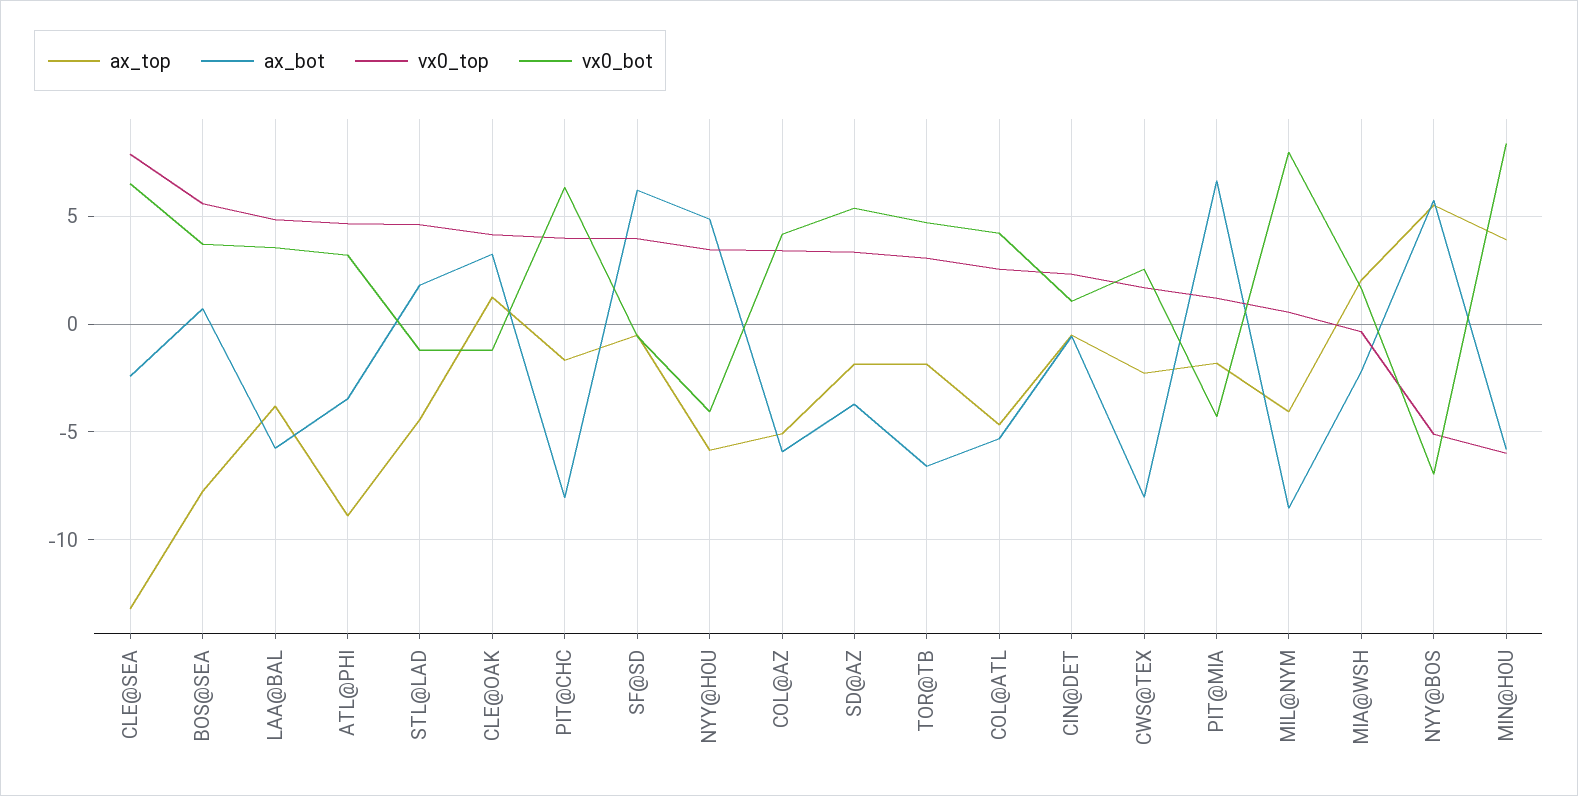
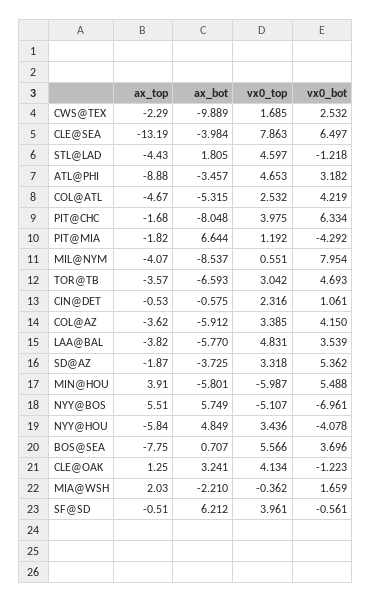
  {
    "ax_top": {
      "CLE@SEA": -13.19,
      "BOS@SEA": -7.75,
      "LAA@BAL": -3.82,
      "ATL@PHI": -8.88,
      "STL@LAD": -4.43,
      "CLE@OAK": 1.25,
      "PIT@CHC": -1.68,
      "SF@SD": -0.51,
      "NYY@HOU": -5.84,
-     "COL@AZ": -5,
+     "COL@AZ": -3.62,
      "SD@AZ": -1.87,
-     "TOR@TB": -2,
+     "TOR@TB": -3.57,
      "COL@ATL": -4.67,
      "CIN@DET": -0.53,
      "CWS@TEX": -2.29,
      "PIT@MIA": -1.82,
      "MIL@NYM": -4.07,
      "MIA@WSH": 2.03,
      "NYY@BOS": 5.51,
      "MIN@HOU": 3.91
    },
    "ax_bot": {
-     "CLE@SEA": -2.5,
+     "CLE@SEA": -3.984,
      "BOS@SEA": 0.707,
      "LAA@BAL": -5.77,
      "ATL@PHI": -3.457,
      "STL@LAD": 1.805,
      "CLE@OAK": 3.241,
      "PIT@CHC": -8.048,
      "SF@SD": 6.212,
      "NYY@HOU": 4.849,
      "COL@AZ": -5.912,
      "SD@AZ": -3.725,
      "TOR@TB": -6.593,
      "COL@ATL": -5.315,
      "CIN@DET": -0.575,
-     "CWS@TEX": -8,
+     "CWS@TEX": -9.889,
      "PIT@MIA": 6.644,
      "MIL@NYM": -8.537,
      "MIA@WSH": -2.21,
      "NYY@BOS": 5.749,
      "MIN@HOU": -5.801
    },
    "vx0_top": {
      "CLE@SEA": 7.863,
      "BOS@SEA": 5.566,
      "LAA@BAL": 4.831,
      "ATL@PHI": 4.653,
      "STL@LAD": 4.597,
      "CLE@OAK": 4.134,
      "PIT@CHC": 3.975,
      "SF@SD": 3.961,
      "NYY@HOU": 3.436,
      "COL@AZ": 3.385,
      "SD@AZ": 3.318,
      "TOR@TB": 3.042,
      "COL@ATL": 2.532,
      "CIN@DET": 2.316,
      "CWS@TEX": 1.685,
      "PIT@MIA": 1.192,
      "MIL@NYM": 0.551,
      "MIA@WSH": -0.362,
      "NYY@BOS": -5.107,
      "MIN@HOU": -5.987
    },
    "vx0_bot": {
      "CLE@SEA": 6.497,
      "BOS@SEA": 3.696,
      "LAA@BAL": 3.539,
      "ATL@PHI": 3.182,
      "STL@LAD": -1.218,
      "CLE@OAK": -1.223,
      "PIT@CHC": 6.334,
      "SF@SD": -0.561,
      "NYY@HOU": -4.078,
      "COL@AZ": 4.15,
      "SD@AZ": 5.362,
      "TOR@TB": 4.693,
      "COL@ATL": 4.219,
      "CIN@DET": 1.061,
      "CWS@TEX": 2.532,
      "PIT@MIA": -4.292,
      "MIL@NYM": 7.954,
      "MIA@WSH": 1.659,
      "NYY@BOS": -6.961,
-     "MIN@HOU": 8.5
+     "MIN@HOU": 5.488
    }
  }

